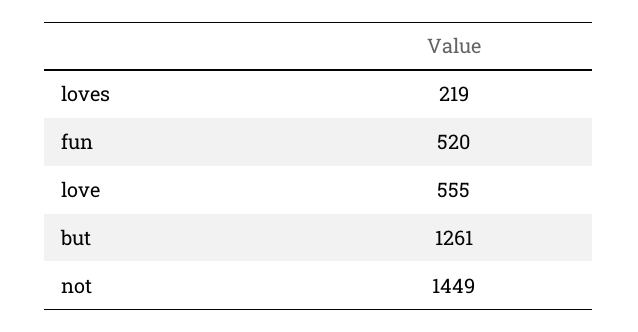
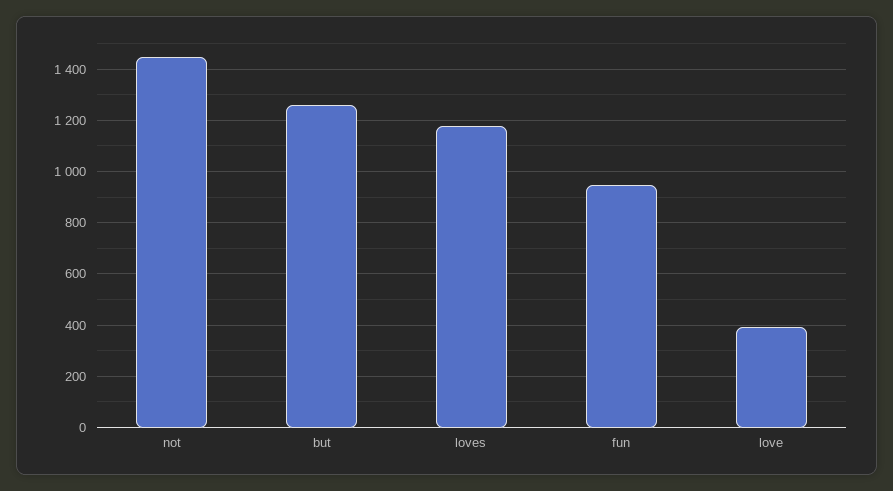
  {
-   "loves": 219,
+   "loves": 1175,
-   "fun": 520,
+   "fun": 950,
-   "love": 555,
+   "love": 400,
    "but": 1261,
    "not": 1449
  }

